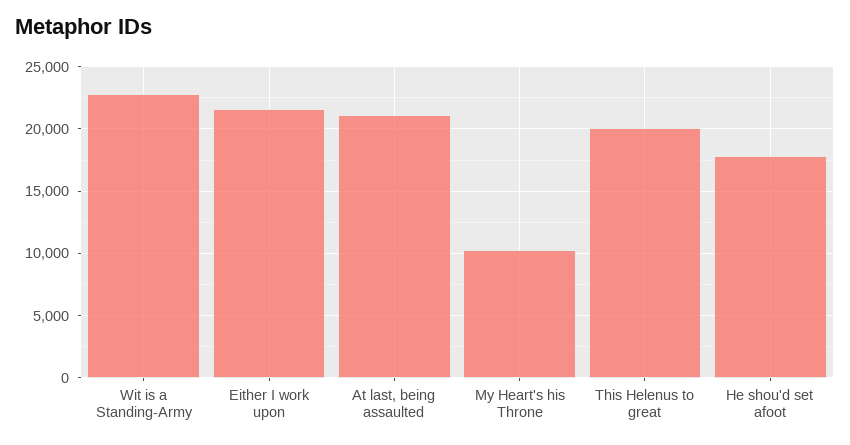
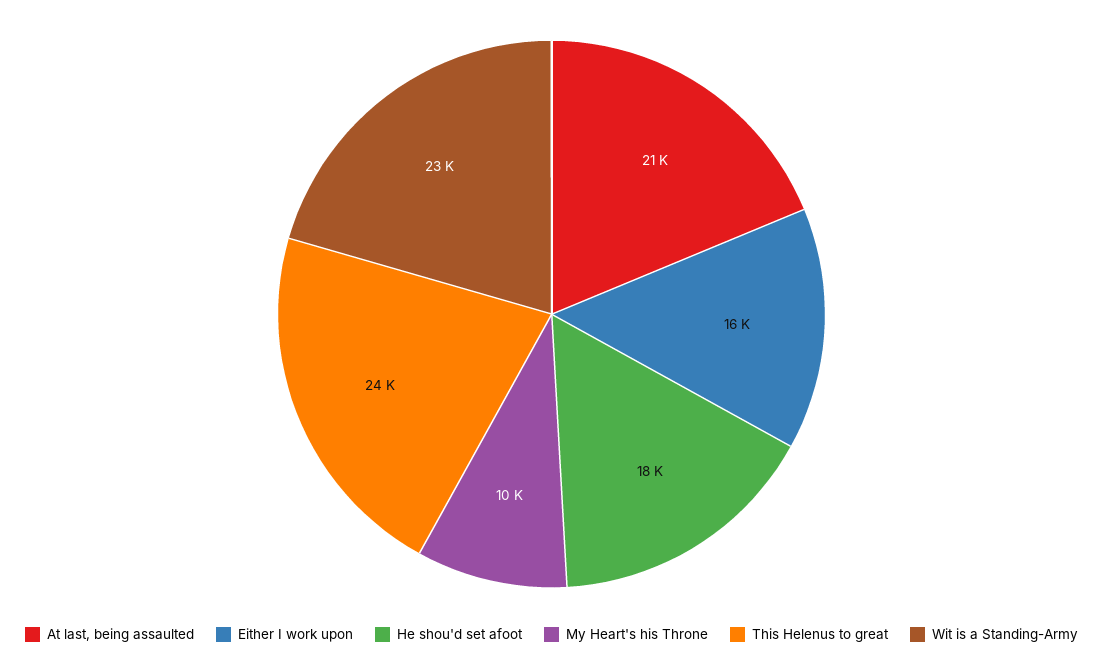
  {
    "Wit is a Standing-Army": 23000,
-   "Either I work upon": 21500,
+   "Either I work upon": 16000,
    "At last, being assaulted": 21000,
    "My Heart's his Throne": 10000,
-   "This Helenus to great": 20000,
+   "This Helenus to great": 24000,
    "He shou'd set afoot": 18000
  }

